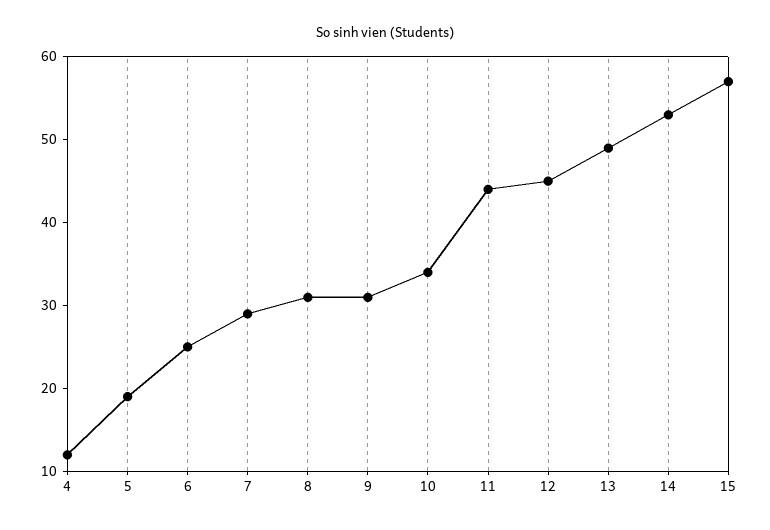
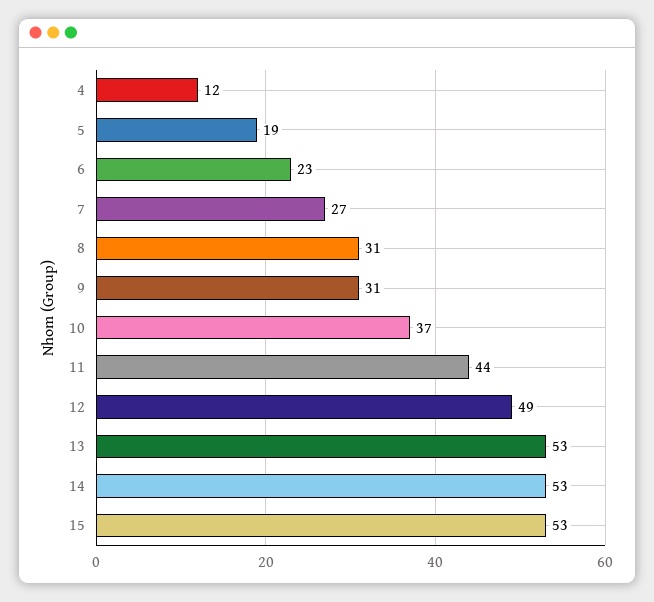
  {
    "4": 12,
    "5": 19,
-   "6": 25,
+   "6": 23,
-   "7": 29,
+   "7": 27,
    "8": 31,
    "9": 31,
-   "10": 34,
+   "10": 37,
    "11": 44,
-   "12": 45,
+   "12": 49,
-   "13": 49,
+   "13": 53,
    "14": 53,
-   "15": 57
+   "15": 53
  }

